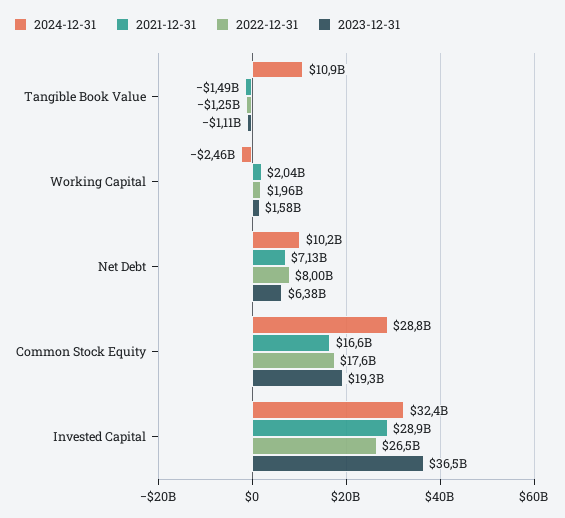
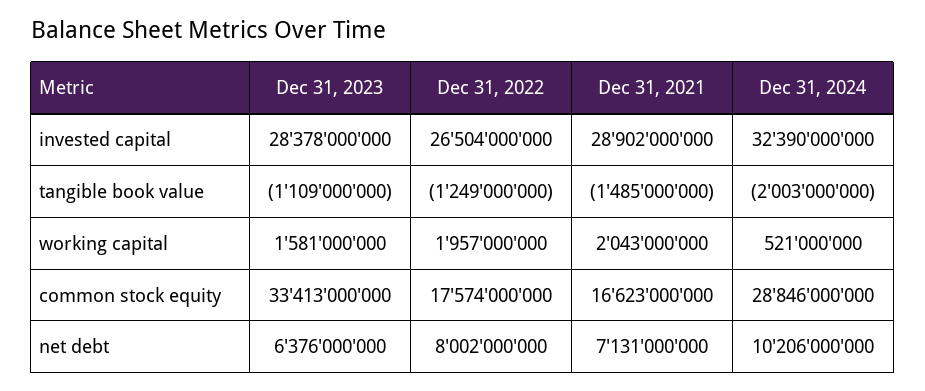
  {
    "2024-12-31": {
-     "Tangible Book Value": 10900000000,
+     "Tangible Book Value": -2003000000,
-     "Working Capital": -2460000000,
+     "Working Capital": 521000000,
      "Net Debt": 10206000000,
      "Common Stock Equity": 28846000000,
      "Invested Capital": 32390000000
    },
    "2021-12-31": {
      "Tangible Book Value": -1485000000,
      "Working Capital": 2043000000,
      "Net Debt": 7131000000,
      "Common Stock Equity": 16623000000,
      "Invested Capital": 28902000000
    },
    "2022-12-31": {
      "Tangible Book Value": -1249000000,
      "Working Capital": 1957000000,
      "Net Debt": 8002000000,
      "Common Stock Equity": 17574000000,
      "Invested Capital": 26504000000
    },
    "2023-12-31": {
      "Tangible Book Value": -1109000000,
      "Working Capital": 1581000000,
      "Net Debt": 6376000000,
-     "Common Stock Equity": 19300000000,
+     "Common Stock Equity": 33413000000,
-     "Invested Capital": 36500000000
+     "Invested Capital": 28378000000
    }
  }

